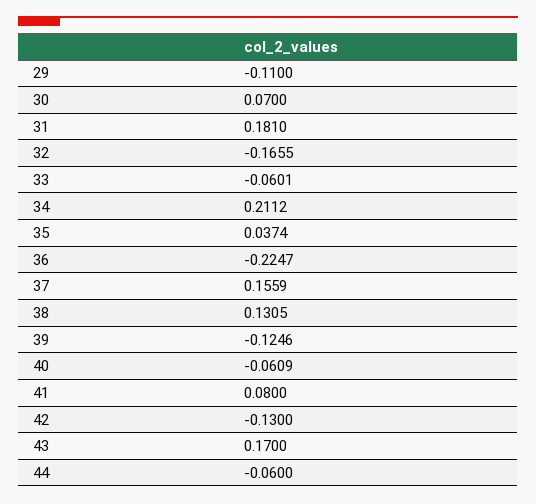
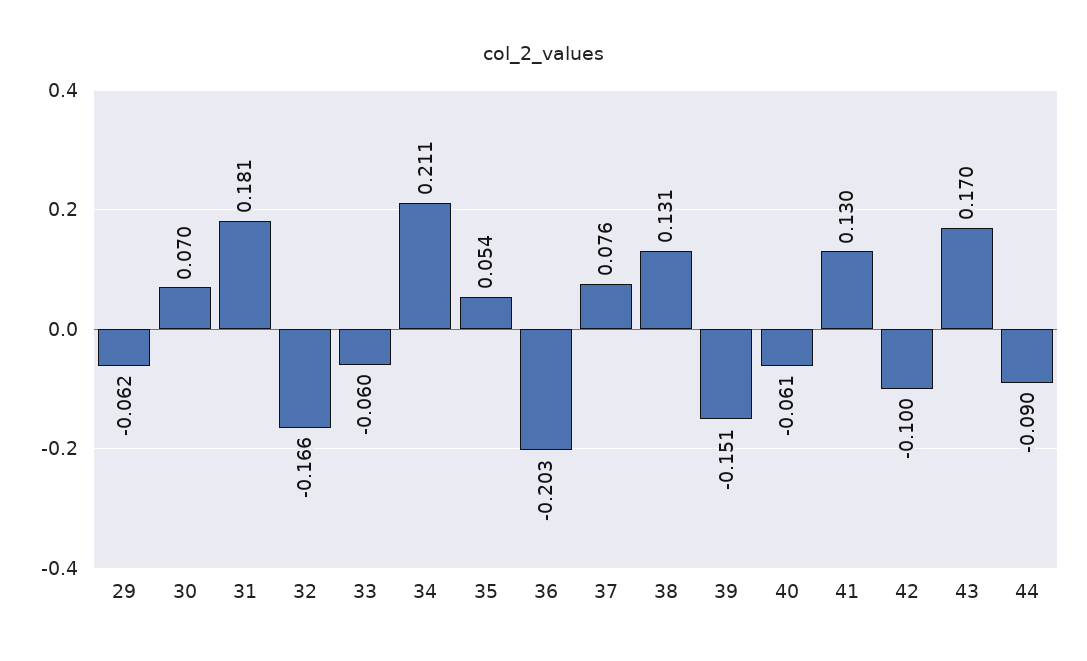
  {
-   "29": -0.11,
+   "29": -0.062,
    "30": 0.07,
    "31": 0.181,
    "32": -0.1655,
    "33": -0.0601,
    "34": 0.2112,
-   "35": 0.0374,
+   "35": 0.054,
-   "36": -0.2247,
+   "36": -0.203,
-   "37": 0.1559,
+   "37": 0.076,
    "38": 0.1305,
-   "39": -0.1246,
+   "39": -0.151,
    "40": -0.0609,
-   "41": 0.08,
+   "41": 0.13,
-   "42": -0.13,
+   "42": -0.1,
    "43": 0.17,
-   "44": -0.06
+   "44": -0.09
  }

